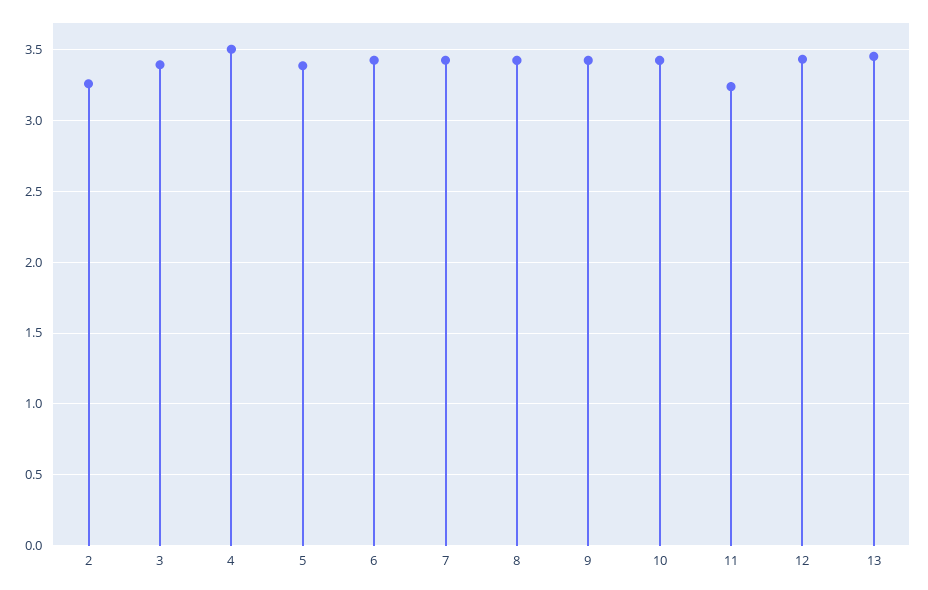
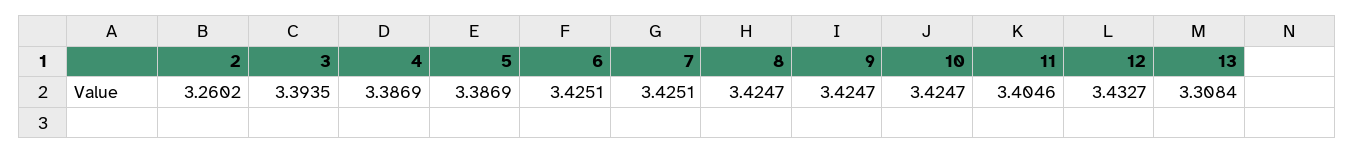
  {
    "2": 3.2602,
    "3": 3.3935,
-   "4": 3.5,
+   "4": 3.3869,
    "5": 3.3869,
    "6": 3.4251,
    "7": 3.4251,
    "8": 3.4247,
    "9": 3.4247,
    "10": 3.4247,
-   "11": 3.25,
+   "11": 3.4046,
    "12": 3.4327,
-   "13": 3.45
+   "13": 3.3084
  }

